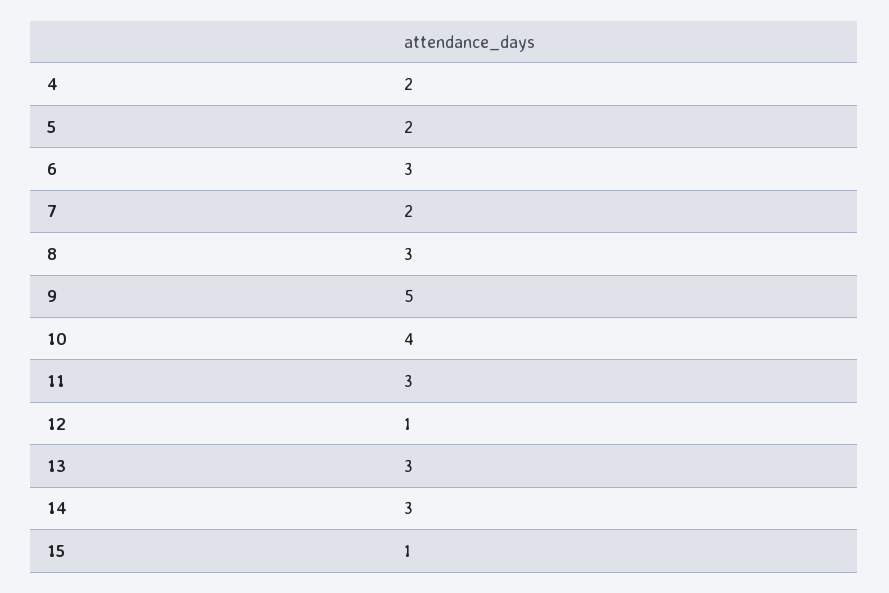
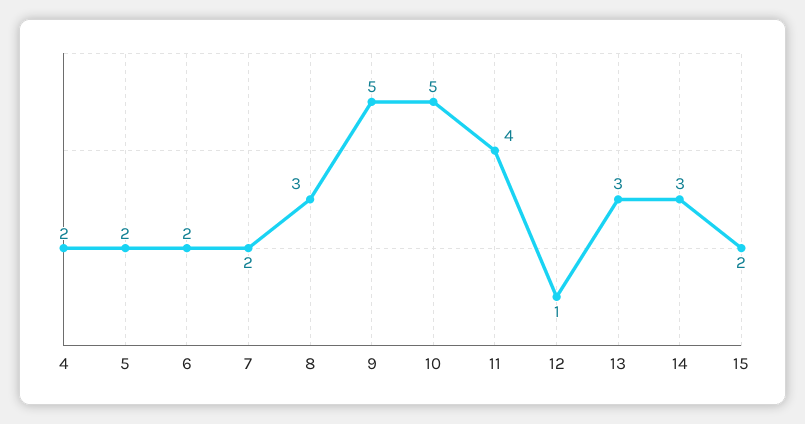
  {
    "4": 2,
    "5": 2,
-   "6": 3,
+   "6": 2,
    "7": 2,
    "8": 3,
    "9": 5,
-   "10": 4,
+   "10": 5,
-   "11": 3,
+   "11": 4,
    "12": 1,
    "13": 3,
    "14": 3,
-   "15": 1
+   "15": 2
  }

